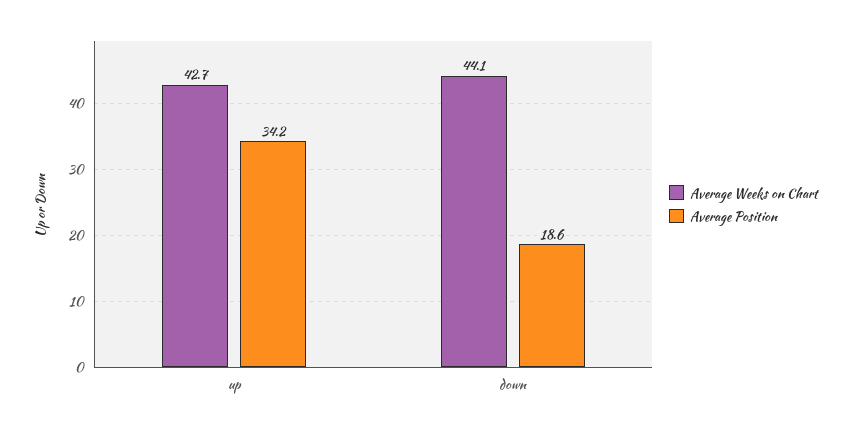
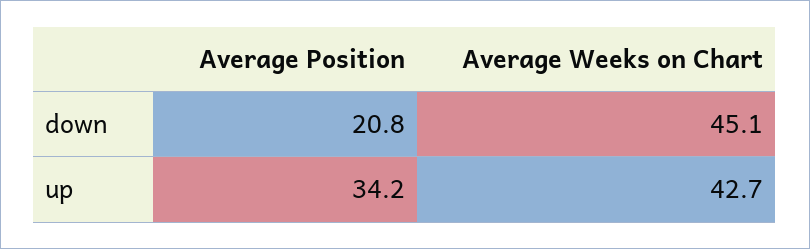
  {
    "Average Weeks on Chart": {
      "up": 42.7,
-     "down": 44.1
+     "down": 45.1
    },
    "Average Position": {
      "up": 34.2,
-     "down": 18.6
+     "down": 20.8
    }
  }

